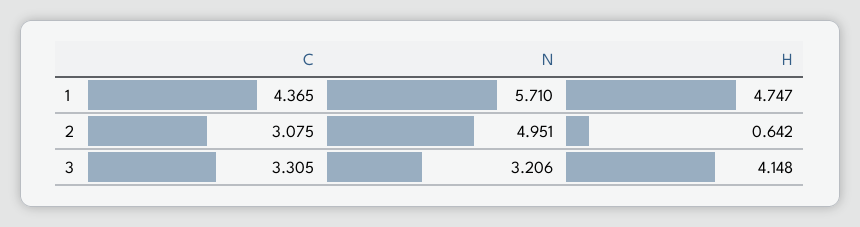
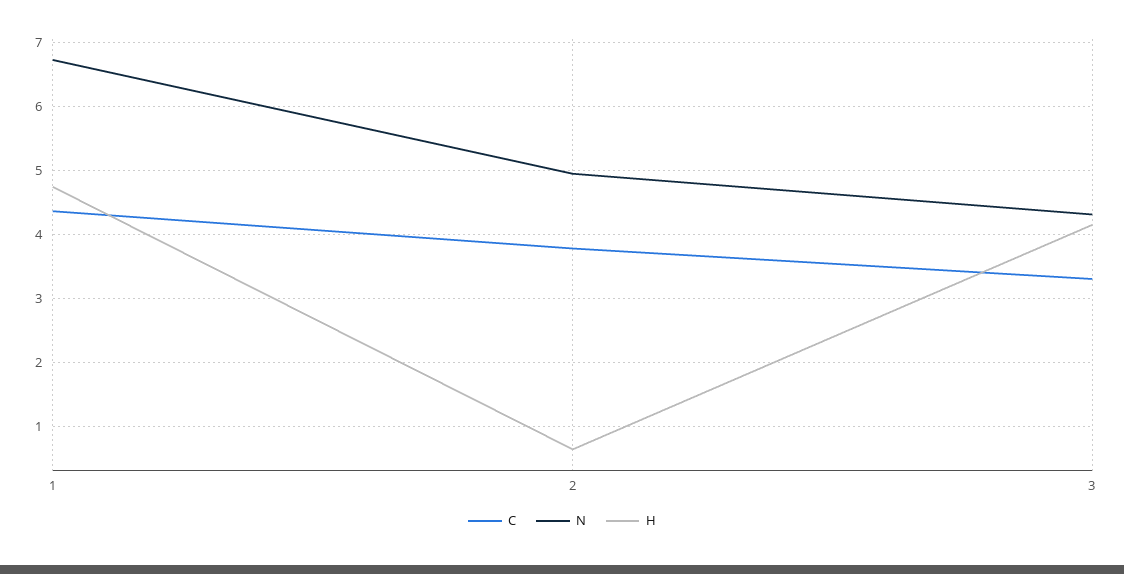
  {
    "C": {
      "1": 4.365,
-     "2": 3.075,
+     "2": 3.8,
      "3": 3.305
    },
    "N": {
-     "1": 5.71,
+     "1": 6.7,
      "2": 4.951,
-     "3": 3.206
+     "3": 4.3
    },
    "H": {
      "1": 4.747,
      "2": 0.642,
      "3": 4.148
    }
  }

